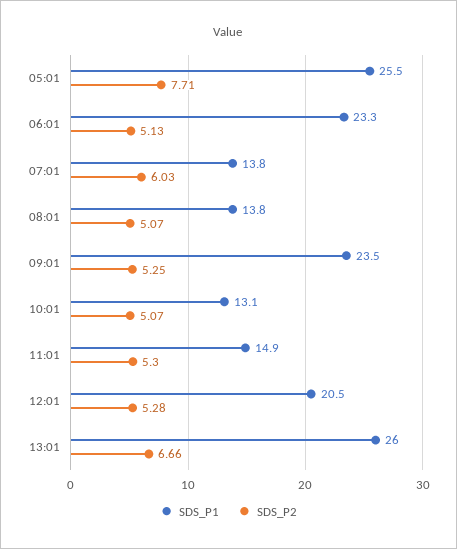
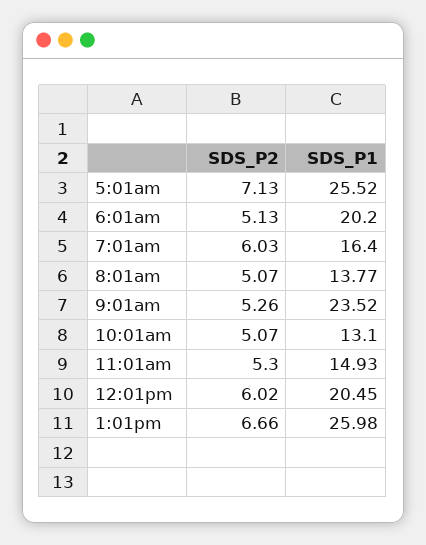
  {
    "SDS_P1": {
      "05:01": 25.52,
-     "06:01": 23.3,
+     "06:01": 20.2,
-     "07:01": 13.8,
+     "07:01": 16.4,
      "08:01": 13.77,
      "09:01": 23.52,
      "10:01": 13.1,
      "11:01": 14.93,
      "12:01": 20.45,
      "13:01": 25.98
    },
    "SDS_P2": {
-     "05:01": 7.71,
+     "05:01": 7.13,
      "06:01": 5.13,
      "07:01": 6.03,
      "08:01": 5.07,
-     "09:01": 5.25,
+     "09:01": 5.26,
      "10:01": 5.07,
      "11:01": 5.3,
-     "12:01": 5.28,
+     "12:01": 6.02,
      "13:01": 6.66
    }
  }

